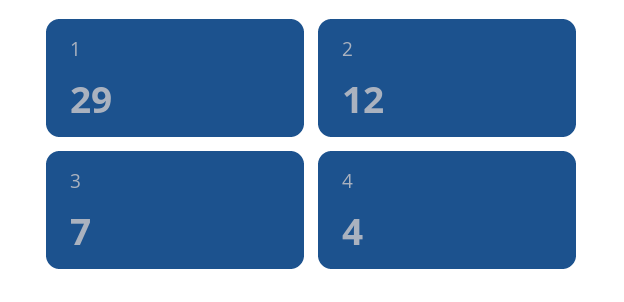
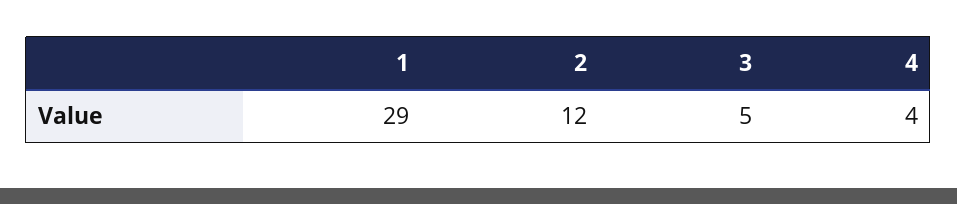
  {
    "1": 29,
    "2": 12,
-   "3": 7,
+   "3": 5,
    "4": 4
  }

